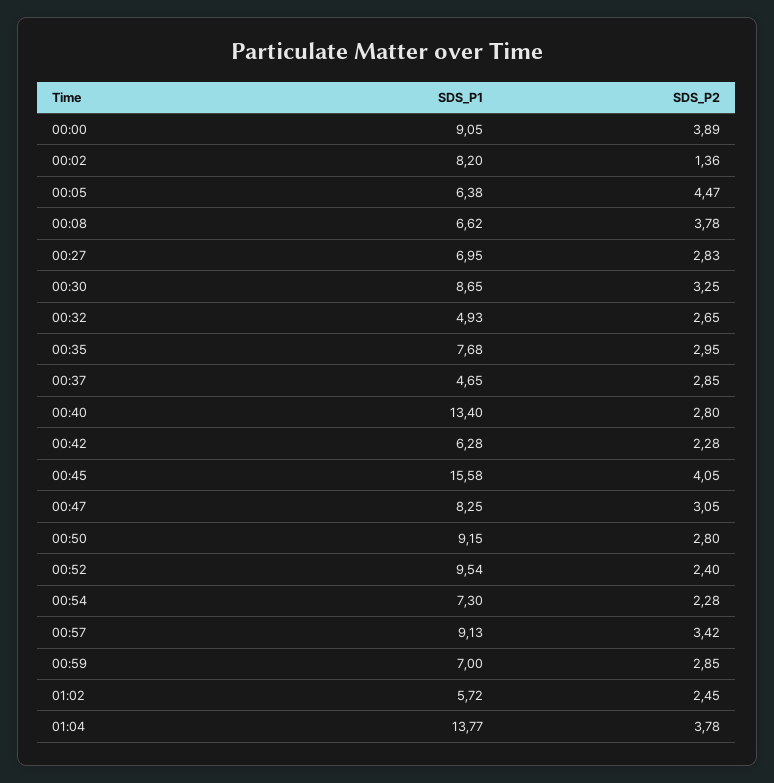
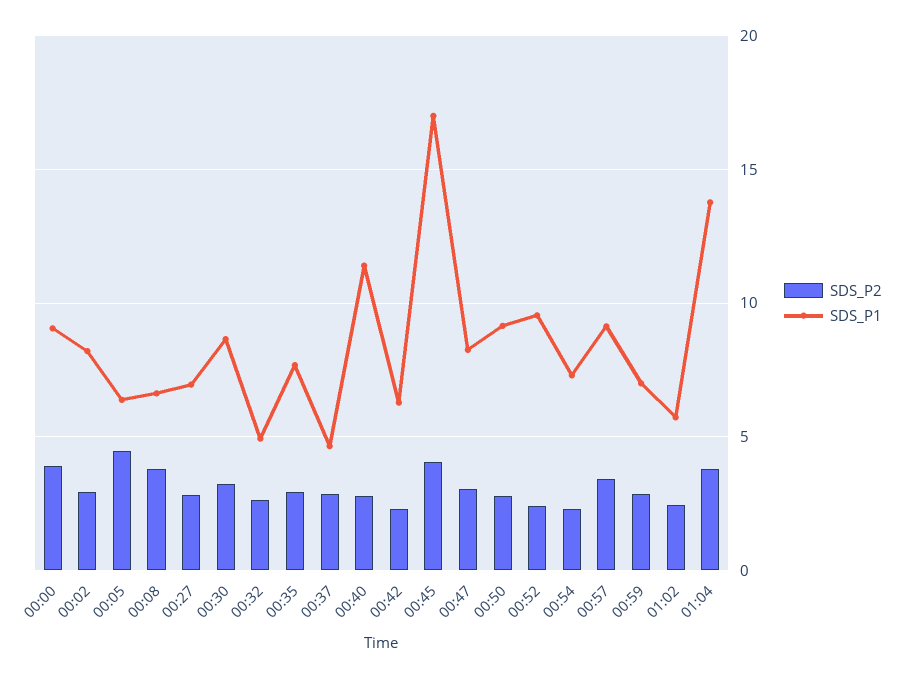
  {
    "SDS_P1": {
      "00:00": 9.05,
      "00:02": 8.2,
      "00:05": 6.38,
      "00:08": 6.62,
      "00:27": 6.95,
      "00:30": 8.65,
      "00:32": 4.93,
      "00:35": 7.68,
      "00:37": 4.65,
-     "00:40": 13.4,
+     "00:40": 11.5,
      "00:42": 6.28,
-     "00:45": 15.58,
+     "00:45": 17,
      "00:47": 8.25,
      "00:50": 9.15,
      "00:52": 9.54,
      "00:54": 7.3,
      "00:57": 9.13,
      "00:59": 7,
      "01:02": 5.72,
      "01:04": 13.77
    },
    "SDS_P2": {
      "00:00": 3.89,
-     "00:02": 1.36,
+     "00:02": 3,
      "00:05": 4.47,
      "00:08": 3.78,
      "00:27": 2.83,
      "00:30": 3.25,
      "00:32": 2.65,
      "00:35": 2.95,
      "00:37": 2.85,
      "00:40": 2.8,
      "00:42": 2.28,
      "00:45": 4.05,
      "00:47": 3.05,
      "00:50": 2.8,
      "00:52": 2.4,
      "00:54": 2.28,
      "00:57": 3.42,
      "00:59": 2.85,
      "01:02": 2.45,
      "01:04": 3.78
    }
  }

